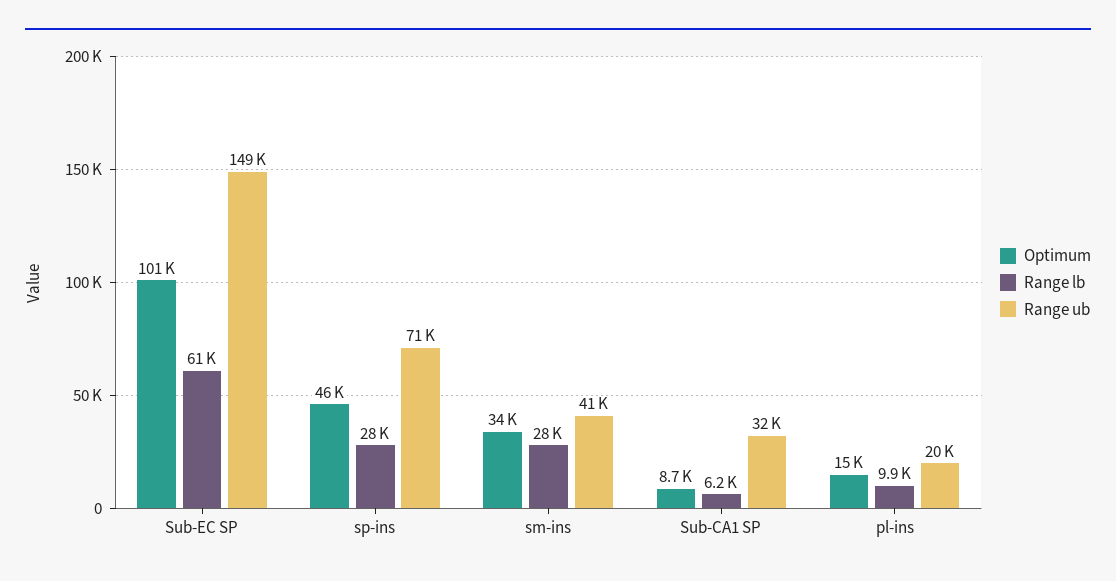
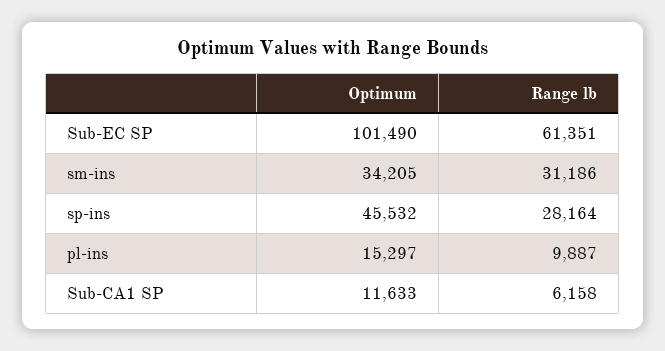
  {
    "Optimum": {
      "Sub-EC SP": 101490,
      "sp-ins": 45532,
      "sm-ins": 34205,
-     "Sub-CA1 SP": 8700,
+     "Sub-CA1 SP": 11633,
      "pl-ins": 15297
    },
    "Range lb": {
      "Sub-EC SP": 61351,
      "sp-ins": 28164,
-     "sm-ins": 28000,
+     "sm-ins": 31186,
      "Sub-CA1 SP": 6158,
      "pl-ins": 9887
-   },
+   }
-   "Range ub": {
-     "Sub-EC SP": 149000,
-     "sp-ins": 71000,
-     "sm-ins": 41000,
-     "Sub-CA1 SP": 32000,
-     "pl-ins": 20000
-   }
  }

